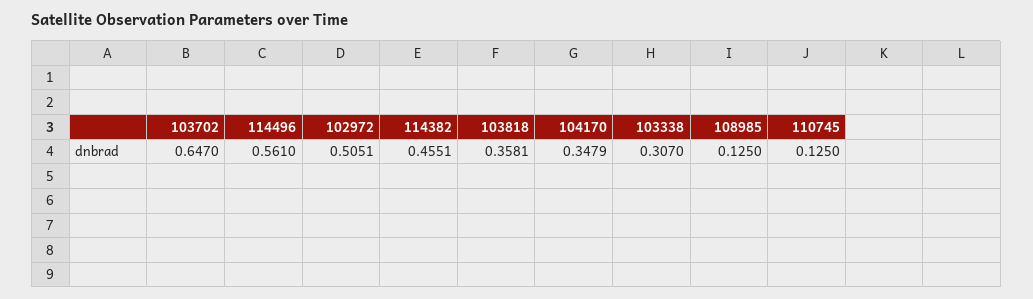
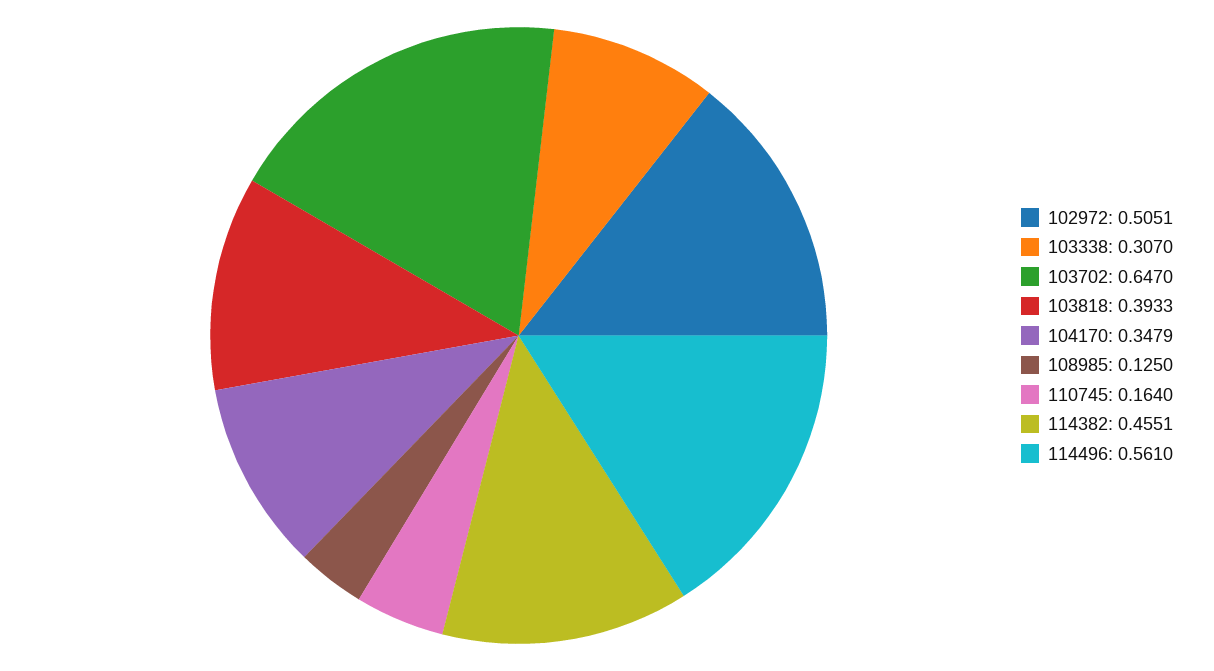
  {
    "103702": 0.647,
    "114496": 0.561,
    "102972": 0.5051,
    "114382": 0.4551,
-   "103818": 0.3581,
+   "103818": 0.3933,
    "104170": 0.3479,
    "103338": 0.307,
    "108985": 0.125,
-   "110745": 0.125
+   "110745": 0.164
  }

